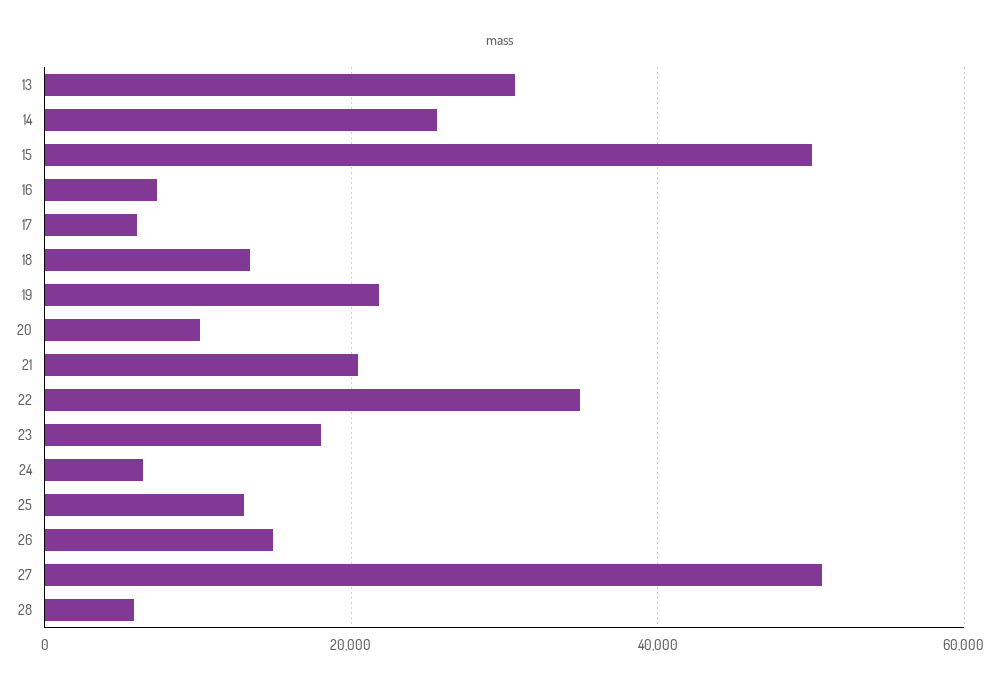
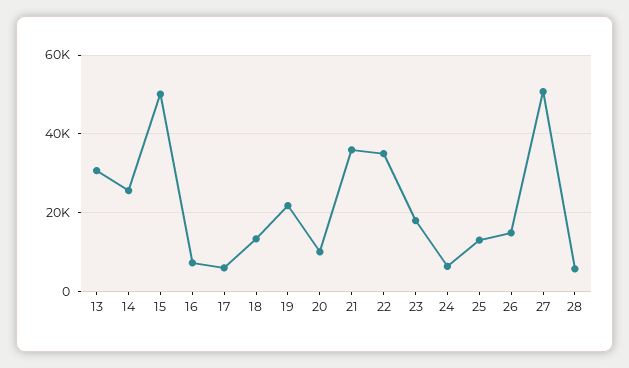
  {
    "13": 30000,
    "14": 26000,
    "15": 50000,
    "16": 8000,
    "17": 6000,
    "18": 14000,
    "19": 22000,
    "20": 10000,
-   "21": 20000,
+   "21": 36000,
    "22": 34000,
    "23": 18000,
    "24": 6000,
    "25": 14000,
    "26": 14000,
    "27": 50000,
    "28": 6000
  }

